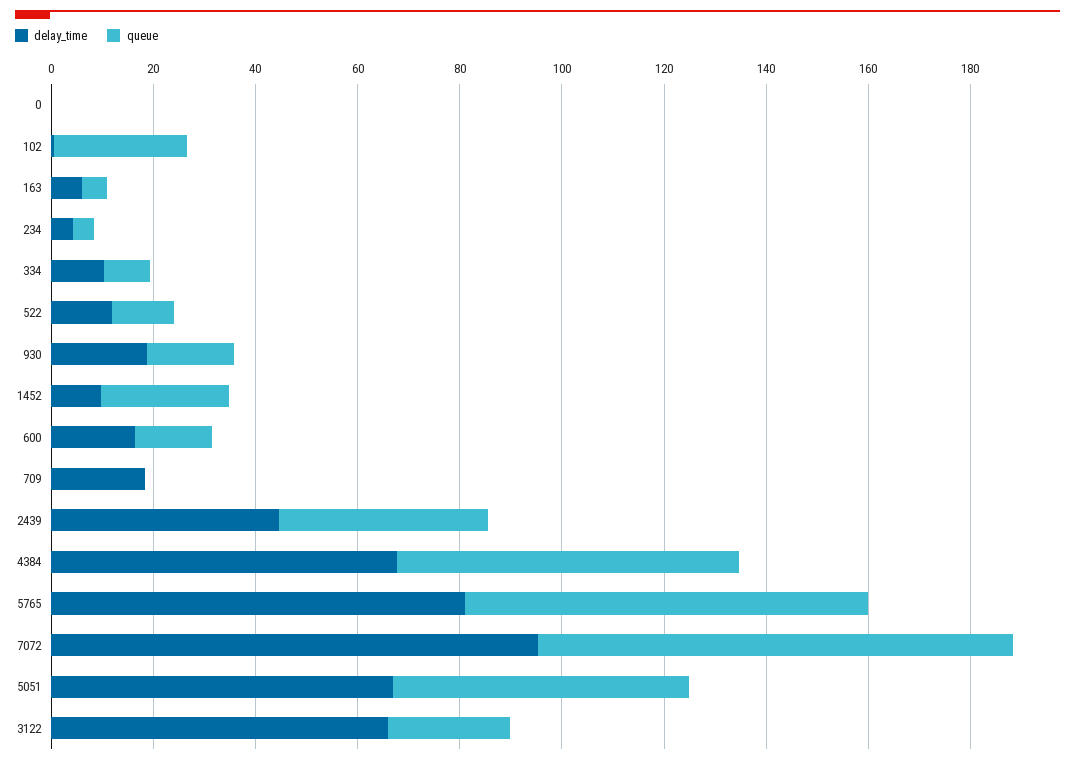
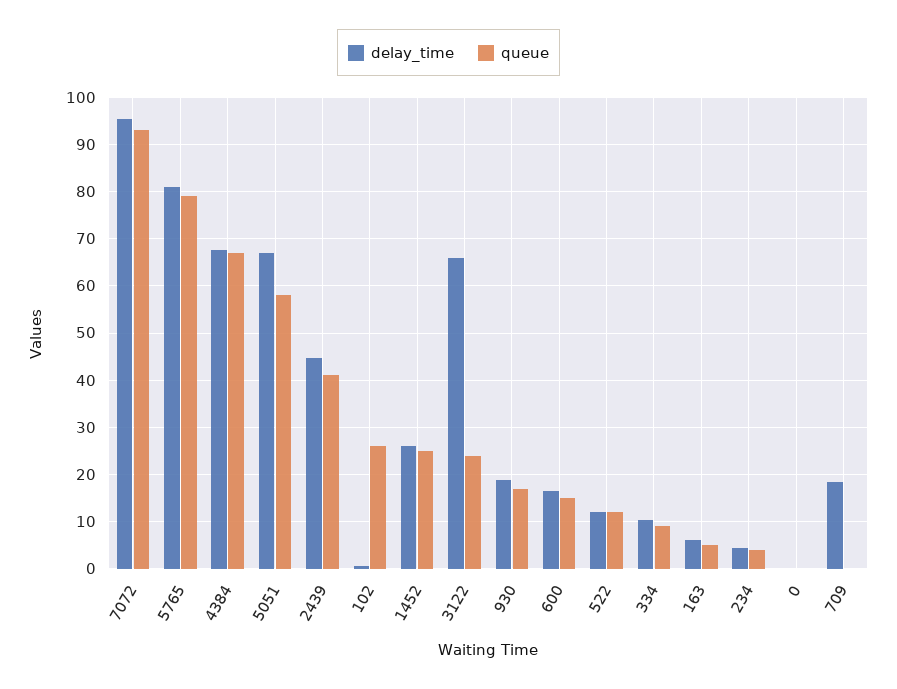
  {
    "delay_time": {
      "0": 0,
      "102": 0,
      "163": 6,
      "234": 4,
      "334": 10,
      "522": 12,
      "930": 18,
-     "1452": 10,
+     "1452": 26,
      "600": 16,
      "709": 18,
      "2439": 44,
      "4384": 68,
      "5765": 82,
      "7072": 96,
      "5051": 66,
      "3122": 66
    },
    "queue": {
      "0": 0,
      "102": 26,
      "163": 6,
      "234": 4,
      "334": 10,
      "522": 12,
      "930": 18,
      "1452": 26,
      "600": 16,
      "709": 0,
      "2439": 42,
      "4384": 68,
      "5765": 80,
      "7072": 94,
      "5051": 58,
      "3122": 24
    }
  }

